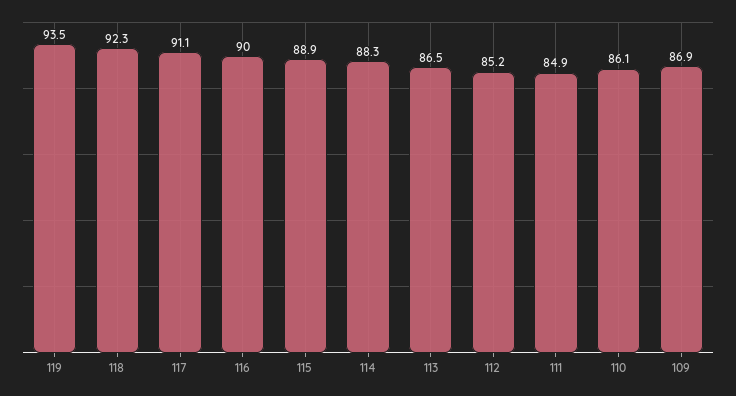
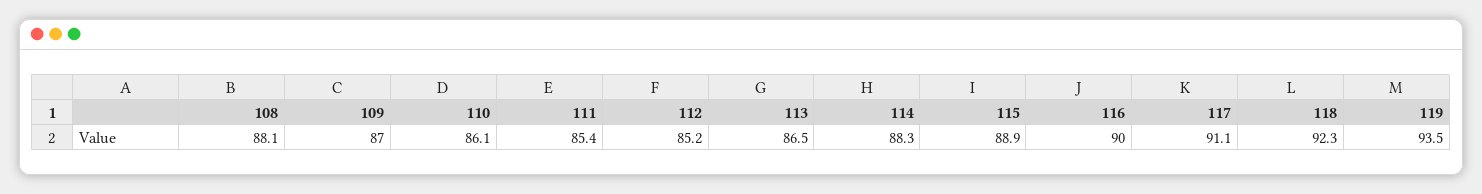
  {
    "119": 93.5,
    "118": 92.3,
    "117": 91.1,
    "116": 90,
    "115": 88.9,
    "114": 88.3,
    "113": 86.5,
    "112": 85.2,
-   "111": 84.9,
+   "111": 85.4,
    "110": 86.1,
-   "109": 86.9
+   "109": 87,
+   "108": 88.1
  }

